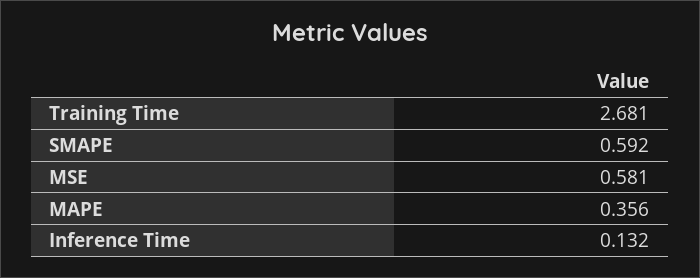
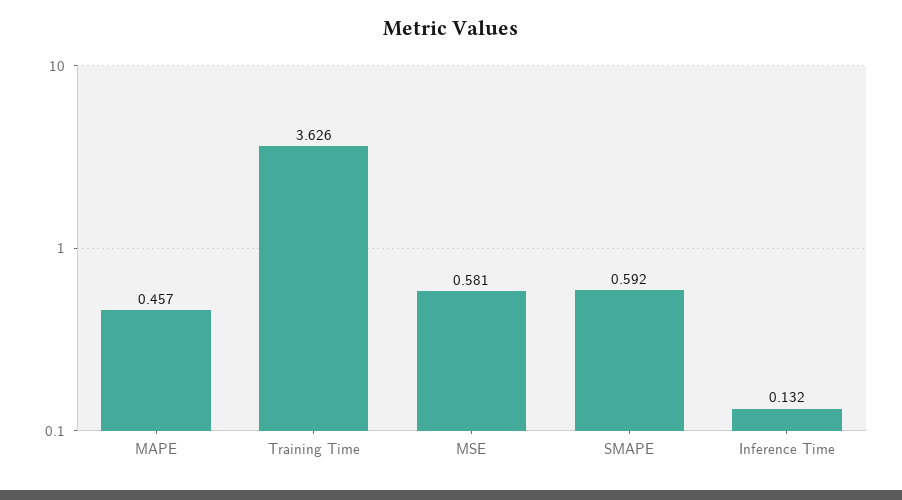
  {
-   "Training Time": 2.681,
+   "Training Time": 3.626,
    "SMAPE": 0.592,
    "MSE": 0.581,
-   "MAPE": 0.356,
+   "MAPE": 0.457,
    "Inference Time": 0.132
  }

